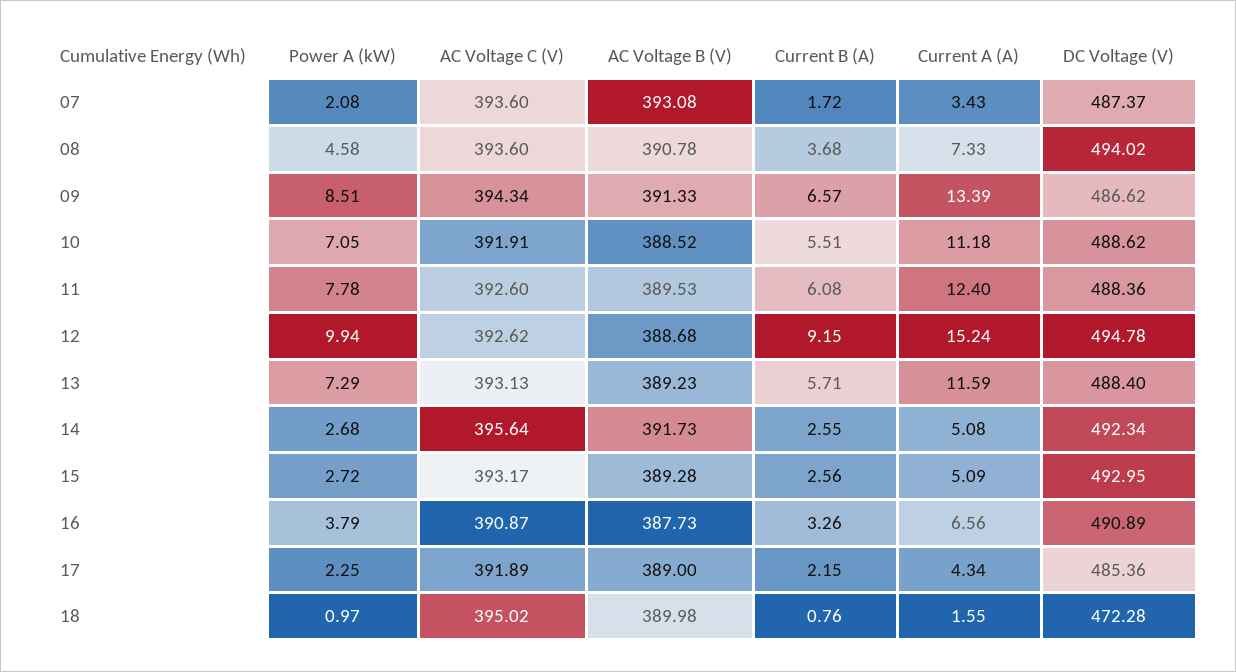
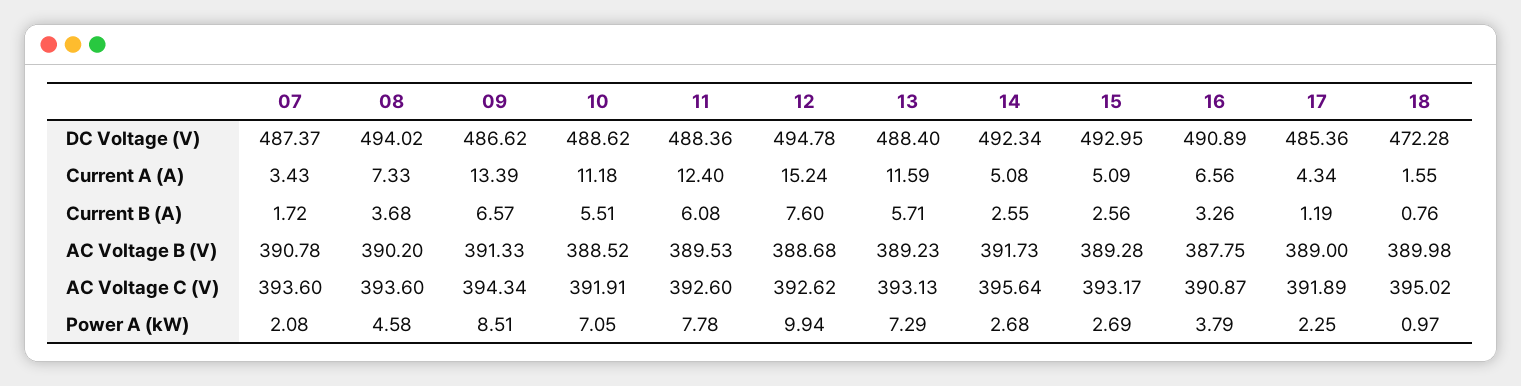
  {
    "Power A (kW)": {
      "07": 2.08,
      "08": 4.58,
      "09": 8.51,
      "10": 7.05,
      "11": 7.78,
      "12": 9.94,
      "13": 7.29,
      "14": 2.68,
-     "15": 2.72,
+     "15": 2.69,
      "16": 3.79,
      "17": 2.25,
      "18": 0.97
    },
    "AC Voltage C (V)": {
      "07": 393.6,
      "08": 393.6,
      "09": 394.34,
      "10": 391.91,
      "11": 392.6,
      "12": 392.62,
      "13": 393.13,
      "14": 395.64,
      "15": 393.17,
      "16": 390.87,
      "17": 391.89,
      "18": 395.02
    },
    "AC Voltage B (V)": {
-     "07": 393.08,
+     "07": 390.78,
-     "08": 390.78,
+     "08": 390.2,
      "09": 391.33,
      "10": 388.52,
      "11": 389.53,
      "12": 388.68,
      "13": 389.23,
      "14": 391.73,
      "15": 389.28,
-     "16": 387.73,
+     "16": 387.75,
      "17": 389,
      "18": 389.98
    },
    "Current B (A)": {
      "07": 1.72,
      "08": 3.68,
      "09": 6.57,
      "10": 5.51,
      "11": 6.08,
-     "12": 9.15,
+     "12": 7.6,
      "13": 5.71,
      "14": 2.55,
      "15": 2.56,
      "16": 3.26,
-     "17": 2.15,
+     "17": 1.19,
      "18": 0.76
    },
    "Current A (A)": {
      "07": 3.43,
      "08": 7.33,
      "09": 13.39,
      "10": 11.18,
      "11": 12.4,
      "12": 15.24,
      "13": 11.59,
      "14": 5.08,
      "15": 5.09,
      "16": 6.56,
      "17": 4.34,
      "18": 1.55
    },
    "DC Voltage (V)": {
      "07": 487.37,
      "08": 494.02,
      "09": 486.62,
      "10": 488.62,
      "11": 488.36,
      "12": 494.78,
      "13": 488.4,
      "14": 492.34,
      "15": 492.95,
      "16": 490.89,
      "17": 485.36,
      "18": 472.28
    }
  }

